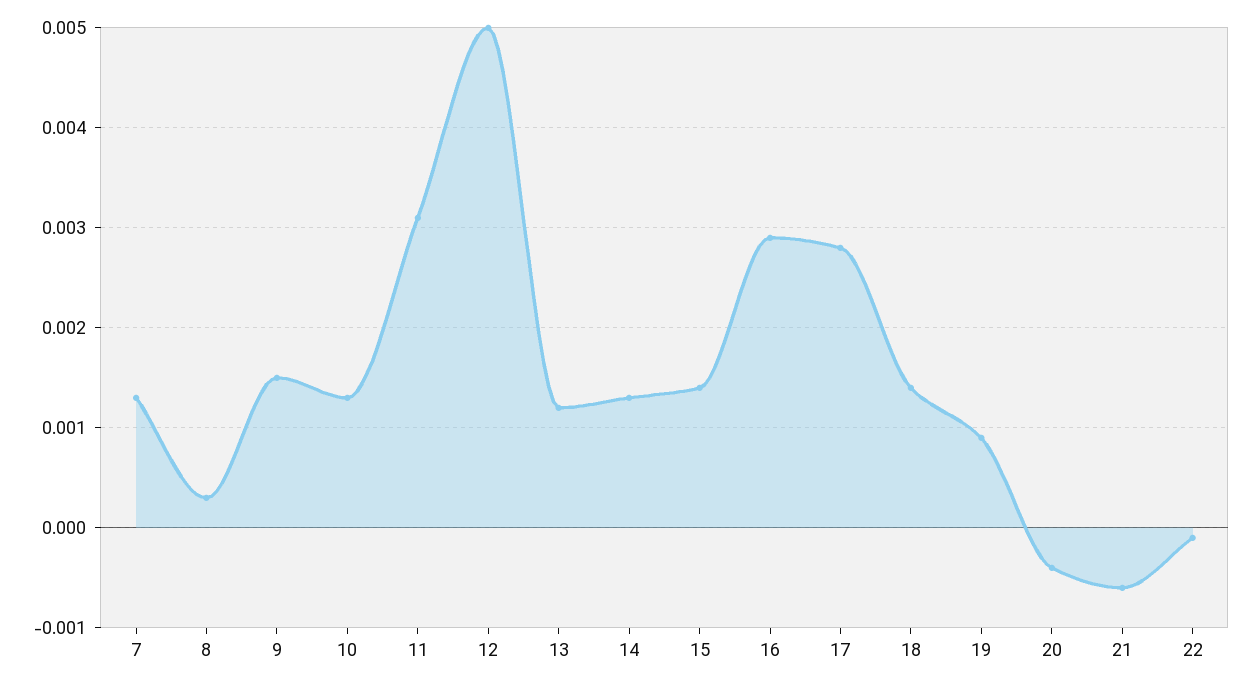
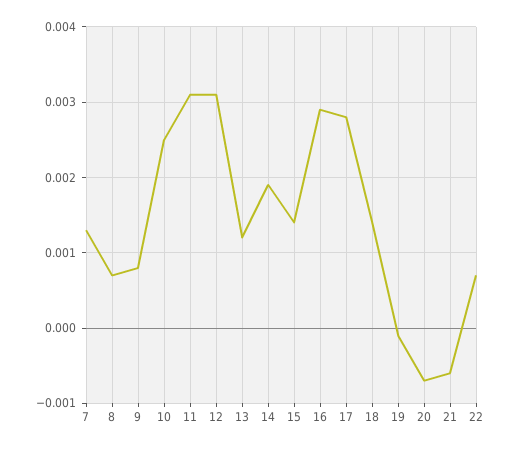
  {
    "7": 0.0013,
-   "8": 0.0003,
+   "8": 0.0007,
-   "9": 0.0015,
+   "9": 0.0008,
-   "10": 0.0013,
+   "10": 0.0025,
    "11": 0.0031,
-   "12": 0.005,
+   "12": 0.0031,
    "13": 0.0012,
-   "14": 0.0013,
+   "14": 0.0019,
    "15": 0.0014,
    "16": 0.0029,
    "17": 0.0028,
    "18": 0.0014,
-   "19": 0.0009,
+   "19": -0.0001,
-   "20": -0.0004,
+   "20": -0.0007,
    "21": -0.0006,
-   "22": -0.0001
+   "22": 0.0007
  }

